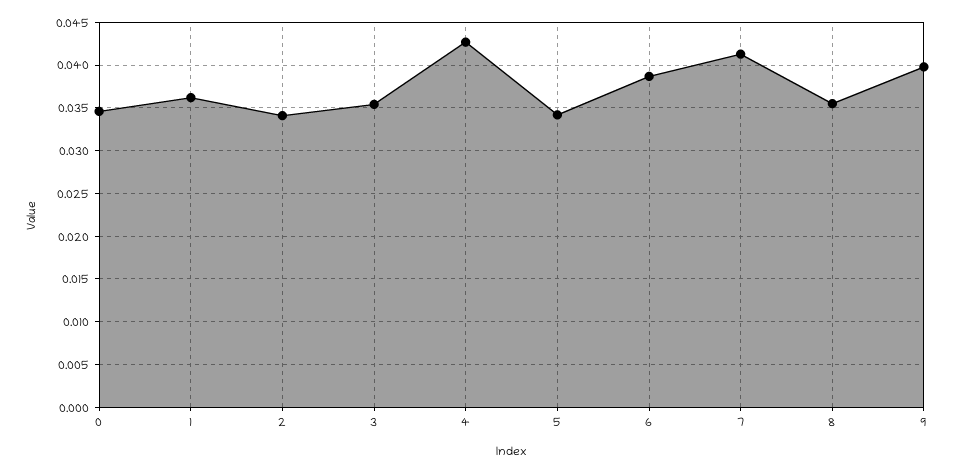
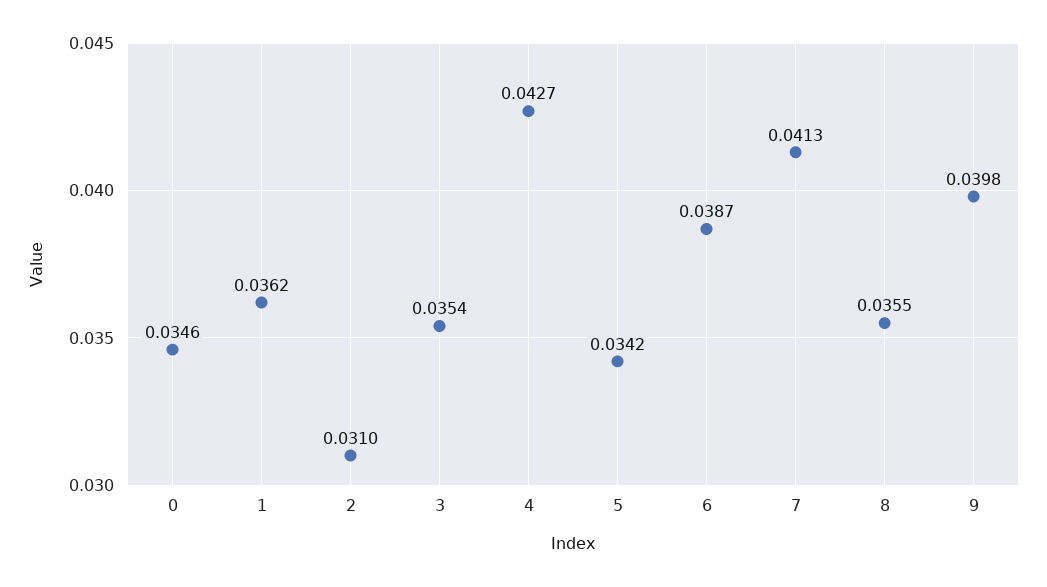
  {
    "0": 0.0346,
    "1": 0.0362,
-   "2": 0.034,
+   "2": 0.031,
    "3": 0.0354,
    "4": 0.0427,
    "5": 0.0342,
    "6": 0.0387,
    "7": 0.0413,
    "8": 0.0355,
    "9": 0.0398
  }

